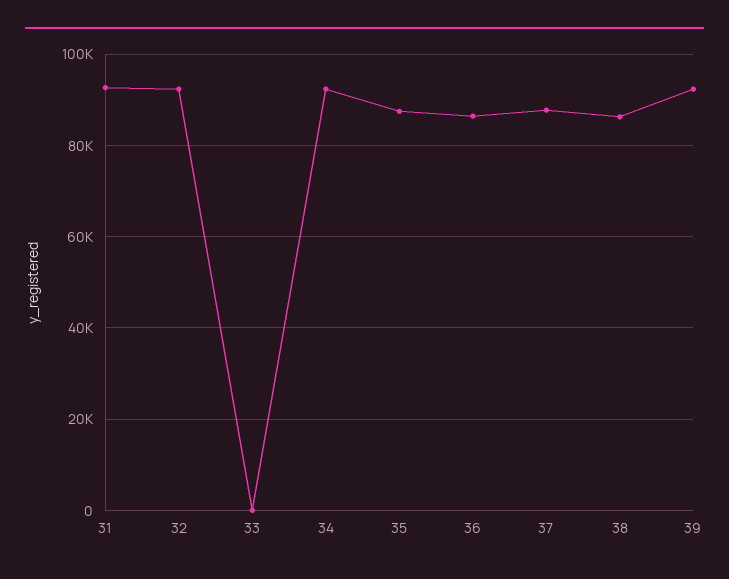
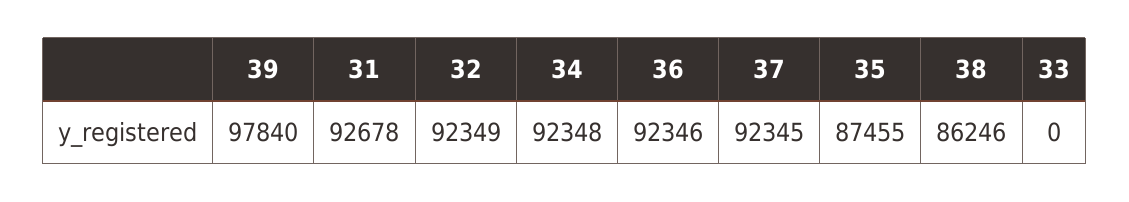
  {
    "31": 92678,
    "32": 92349,
    "33": 0,
    "34": 92348,
    "35": 87455,
-   "36": 86000,
+   "36": 92346,
-   "37": 88000,
+   "37": 92345,
    "38": 86246,
-   "39": 92000
+   "39": 97840
  }

